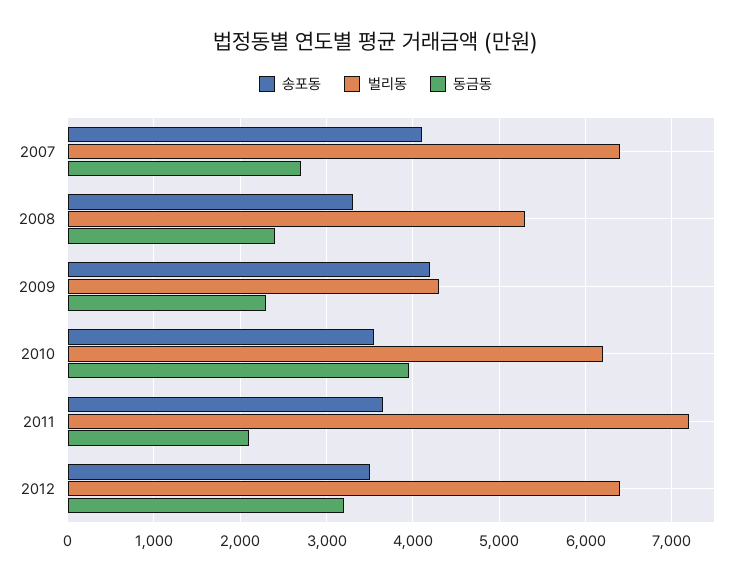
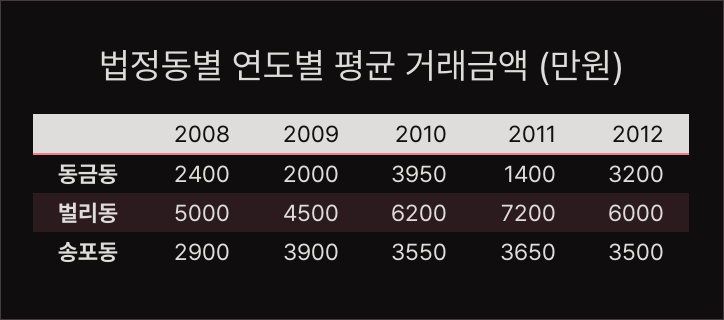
  {
    "송포동": {
-     "2007": 4100,
-     "2008": 3300,
+     "2008": 2900,
-     "2009": 4200,
+     "2009": 3900,
      "2010": 3550,
      "2011": 3650,
      "2012": 3500
    },
    "벌리동": {
-     "2007": 6400,
-     "2008": 5300,
+     "2008": 5000,
-     "2009": 4300,
+     "2009": 4500,
      "2010": 6200,
      "2011": 7200,
-     "2012": 6400
+     "2012": 6000
    },
    "동금동": {
-     "2007": 2700,
      "2008": 2400,
-     "2009": 2300,
+     "2009": 2000,
      "2010": 3950,
-     "2011": 2100,
+     "2011": 1400,
      "2012": 3200
    }
  }

